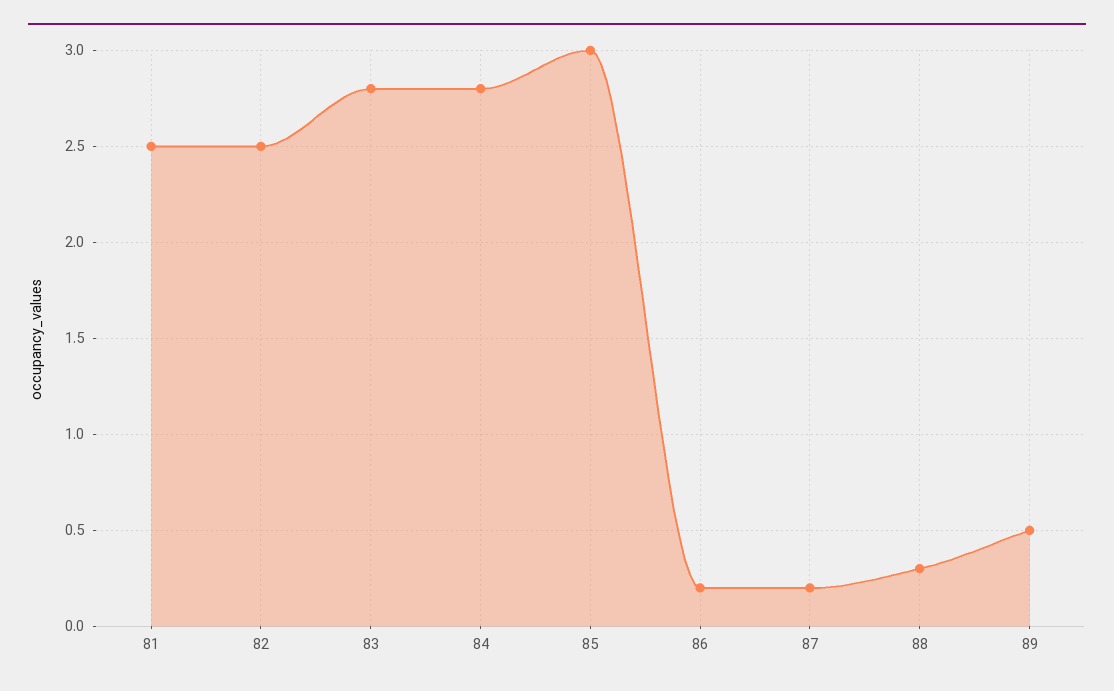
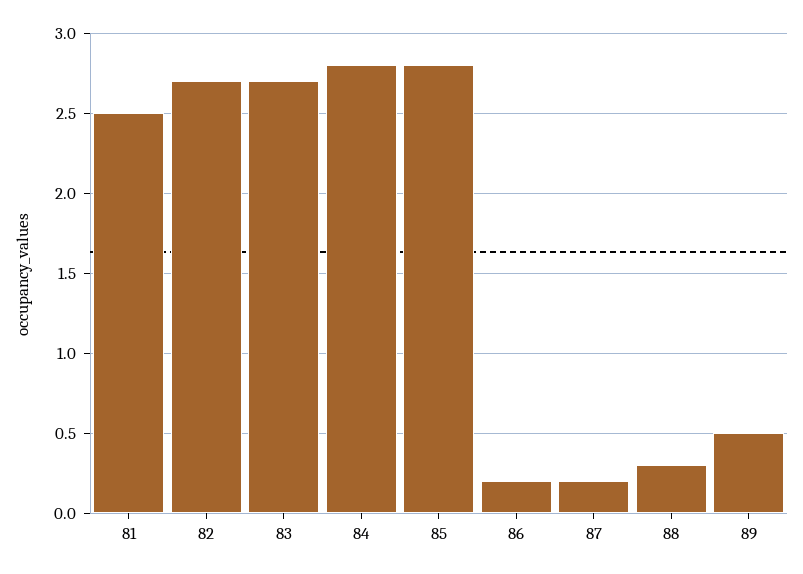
  {
    "81": 2.5,
-   "82": 2.5,
+   "82": 2.7,
-   "83": 2.8,
+   "83": 2.7,
    "84": 2.8,
-   "85": 3,
+   "85": 2.8,
    "86": 0.2,
    "87": 0.2,
    "88": 0.3,
    "89": 0.5
  }

